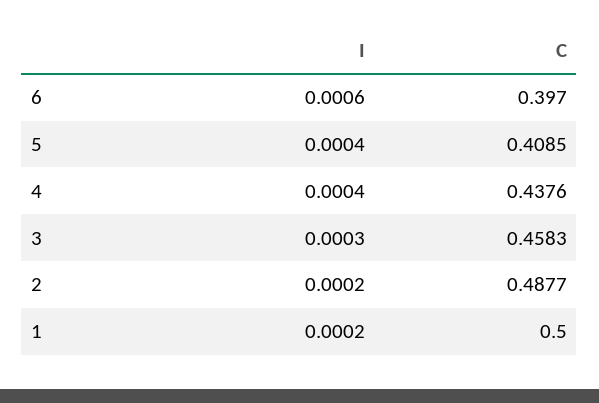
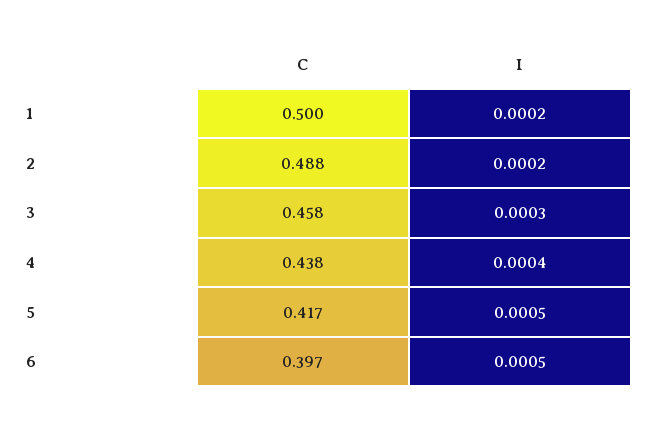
  {
    "I": {
-     "6": 0.0006,
+     "6": 0.0005,
-     "5": 0.0004,
+     "5": 0.0005,
      "4": 0.0004,
      "3": 0.0003,
      "2": 0.0002,
      "1": 0.0002
    },
    "C": {
      "6": 0.397,
-     "5": 0.4085,
+     "5": 0.417,
      "4": 0.4376,
      "3": 0.4583,
      "2": 0.4877,
      "1": 0.5
    }
  }

